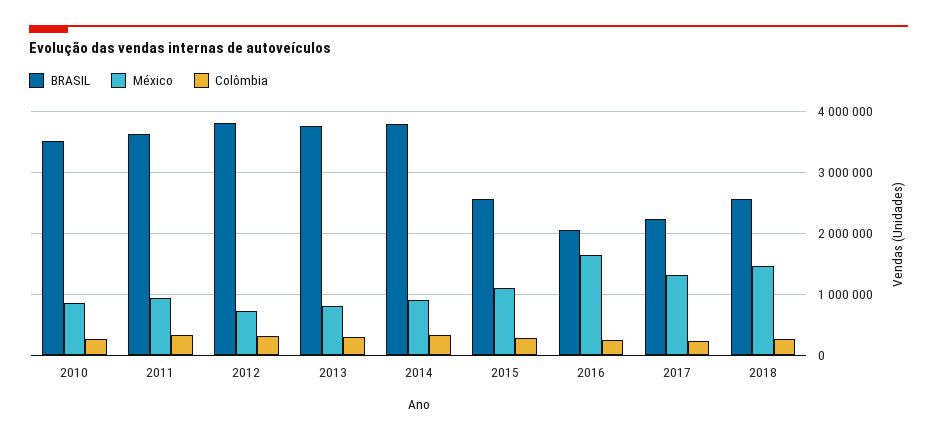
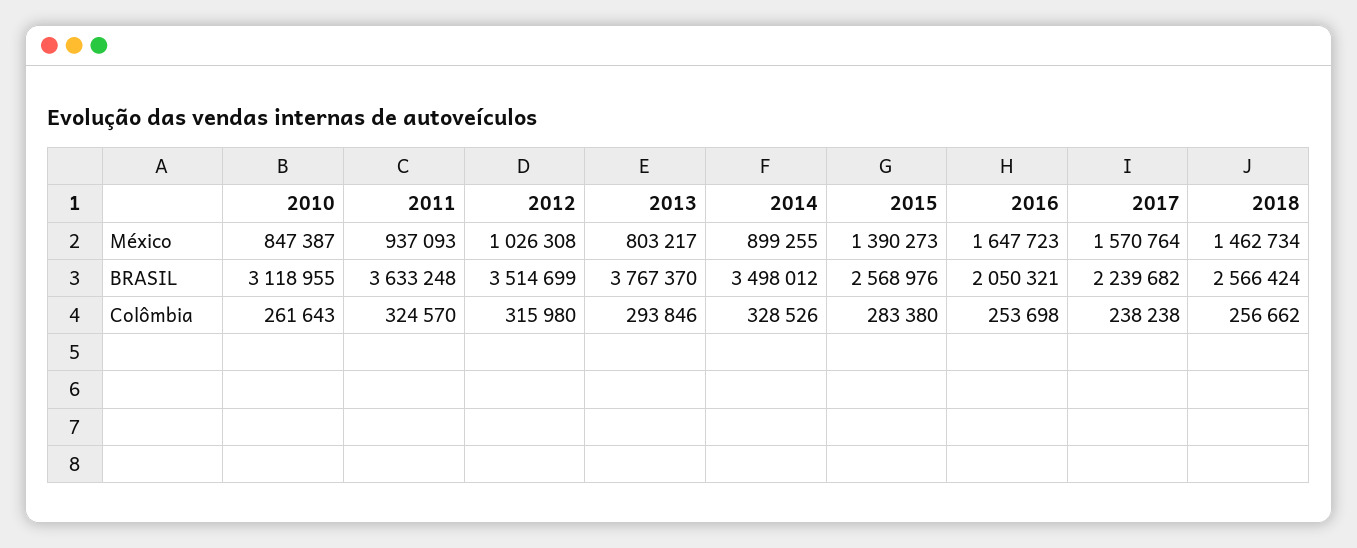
  {
    "BRASIL": {
-     "2010": 3500000,
+     "2010": 3118955,
      "2011": 3633248,
-     "2012": 3800000,
+     "2012": 3514699,
      "2013": 3767370,
-     "2014": 3800000,
+     "2014": 3498012,
      "2015": 2568976,
      "2016": 2050321,
      "2017": 2239682,
      "2018": 2566424
    },
    "México": {
      "2010": 847387,
      "2011": 937093,
-     "2012": 700000,
+     "2012": 1026308,
      "2013": 803217,
      "2014": 899255,
-     "2015": 1100000,
+     "2015": 1390273,
      "2016": 1647723,
-     "2017": 1300000,
+     "2017": 1570764,
      "2018": 1462734
    },
    "Colômbia": {
      "2010": 261643,
      "2011": 324570,
      "2012": 315980,
      "2013": 293846,
      "2014": 328526,
      "2015": 283380,
      "2016": 253698,
      "2017": 238238,
      "2018": 256662
    }
  }

